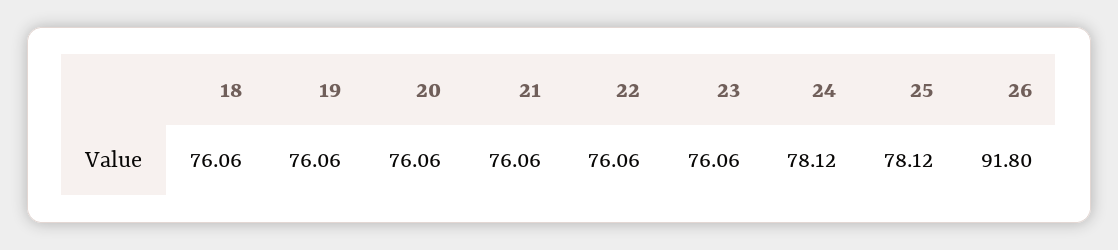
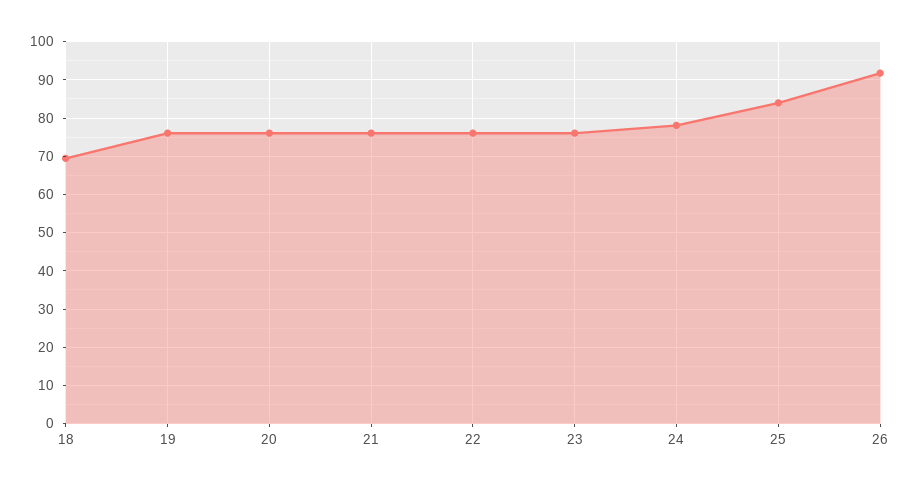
  {
-   "18": 76.06,
+   "18": 70,
    "19": 76.06,
    "20": 76.06,
    "21": 76.06,
    "22": 76.06,
    "23": 76.06,
    "24": 78.12,
-   "25": 78.12,
+   "25": 84,
    "26": 91.8
  }

